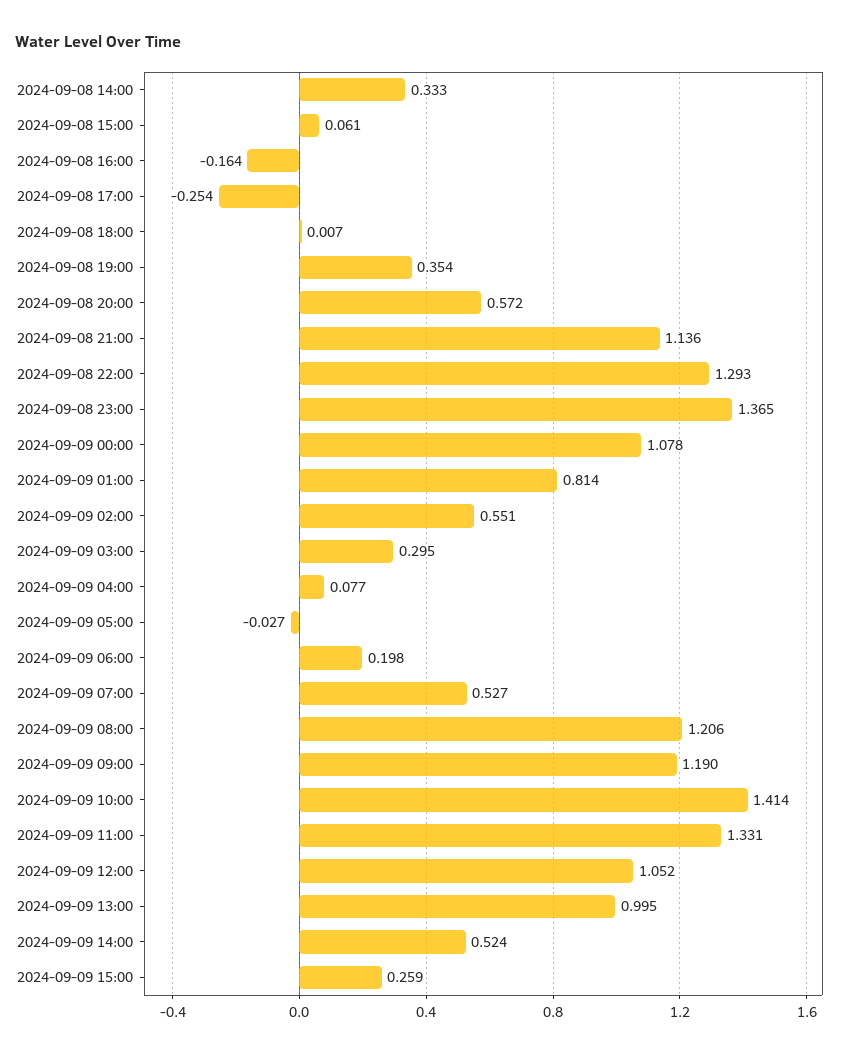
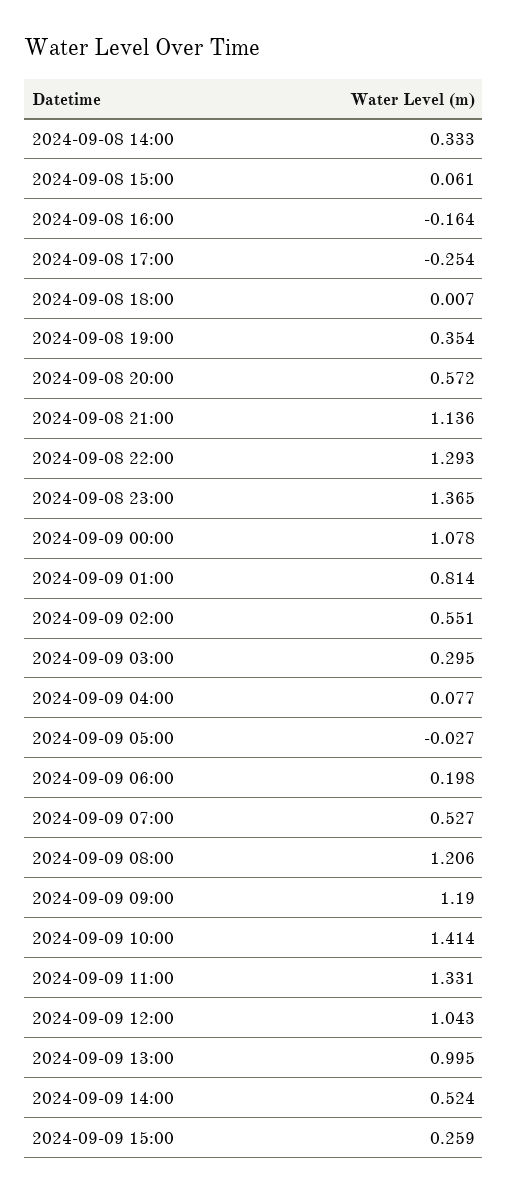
  {
    "2024-09-08 14:00": 0.333,
    "2024-09-08 15:00": 0.061,
    "2024-09-08 16:00": -0.164,
    "2024-09-08 17:00": -0.254,
    "2024-09-08 18:00": 0.007,
    "2024-09-08 19:00": 0.354,
    "2024-09-08 20:00": 0.572,
    "2024-09-08 21:00": 1.136,
    "2024-09-08 22:00": 1.293,
    "2024-09-08 23:00": 1.365,
    "2024-09-09 00:00": 1.078,
    "2024-09-09 01:00": 0.814,
    "2024-09-09 02:00": 0.551,
    "2024-09-09 03:00": 0.295,
    "2024-09-09 04:00": 0.077,
    "2024-09-09 05:00": -0.027,
    "2024-09-09 06:00": 0.198,
    "2024-09-09 07:00": 0.527,
    "2024-09-09 08:00": 1.206,
    "2024-09-09 09:00": 1.19,
    "2024-09-09 10:00": 1.414,
    "2024-09-09 11:00": 1.331,
-   "2024-09-09 12:00": 1.052,
+   "2024-09-09 12:00": 1.043,
    "2024-09-09 13:00": 0.995,
    "2024-09-09 14:00": 0.524,
    "2024-09-09 15:00": 0.259
  }

